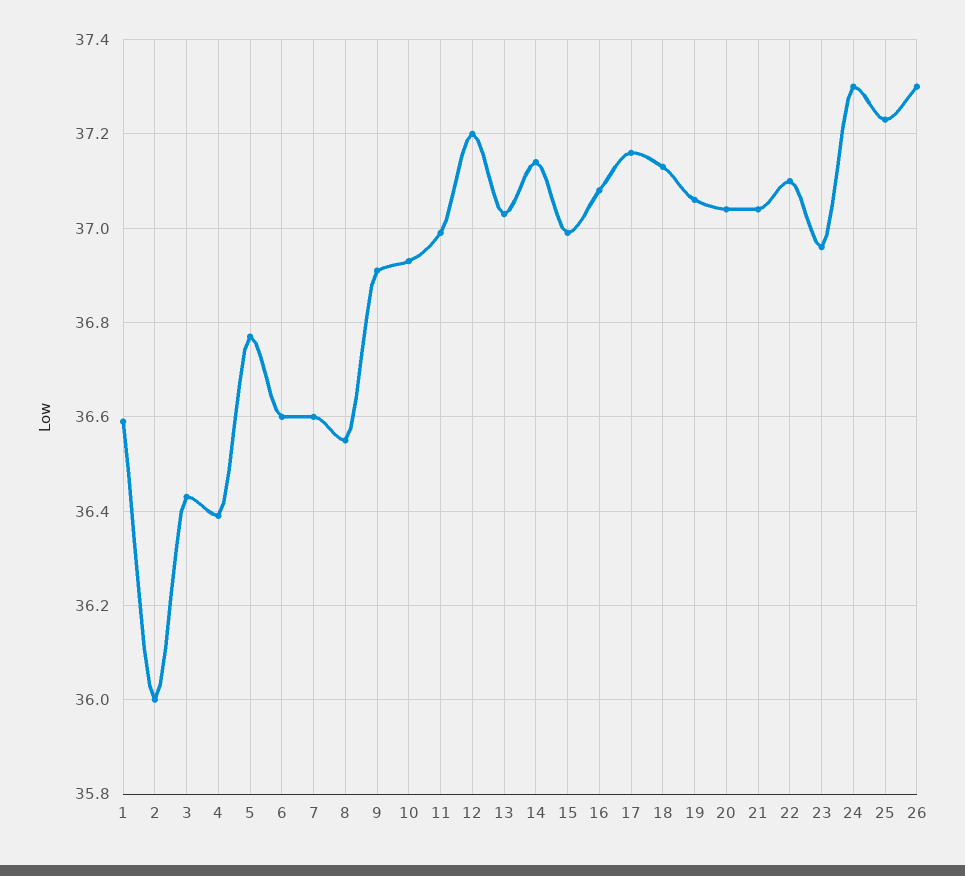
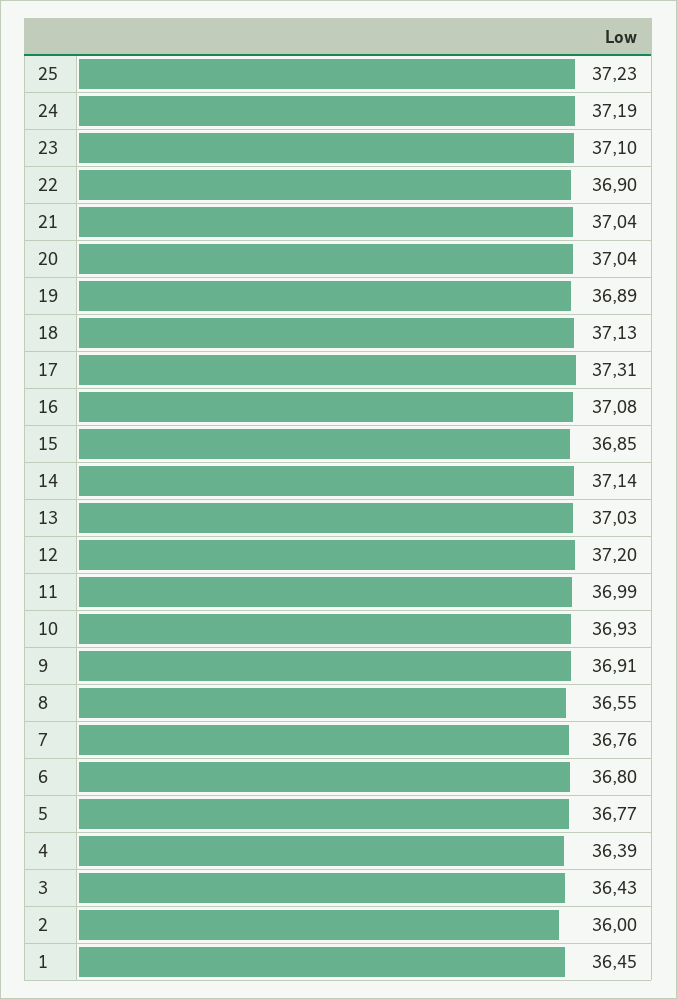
  {
-   "1": 36.6,
+   "1": 36.45,
    "2": 36,
    "3": 36.43,
    "4": 36.39,
    "5": 36.77,
-   "6": 36.6,
+   "6": 36.8,
-   "7": 36.6,
+   "7": 36.76,
    "8": 36.55,
    "9": 36.91,
    "10": 36.93,
    "11": 36.99,
    "12": 37.2,
    "13": 37.03,
    "14": 37.14,
-   "15": 37,
+   "15": 36.85,
    "16": 37.08,
-   "17": 37.15,
+   "17": 37.31,
    "18": 37.13,
-   "19": 37.05,
+   "19": 36.89,
    "20": 37.04,
    "21": 37.04,
-   "22": 37.1,
+   "22": 36.9,
-   "23": 36.95,
+   "23": 37.1,
-   "24": 37.3,
+   "24": 37.19,
-   "25": 37.23,
+   "25": 37.23
-   "26": 37.3
  }

